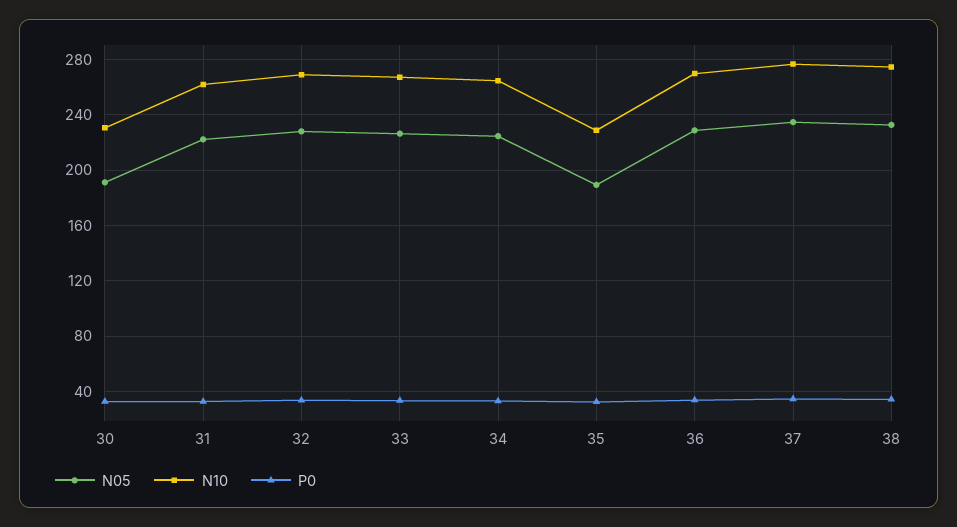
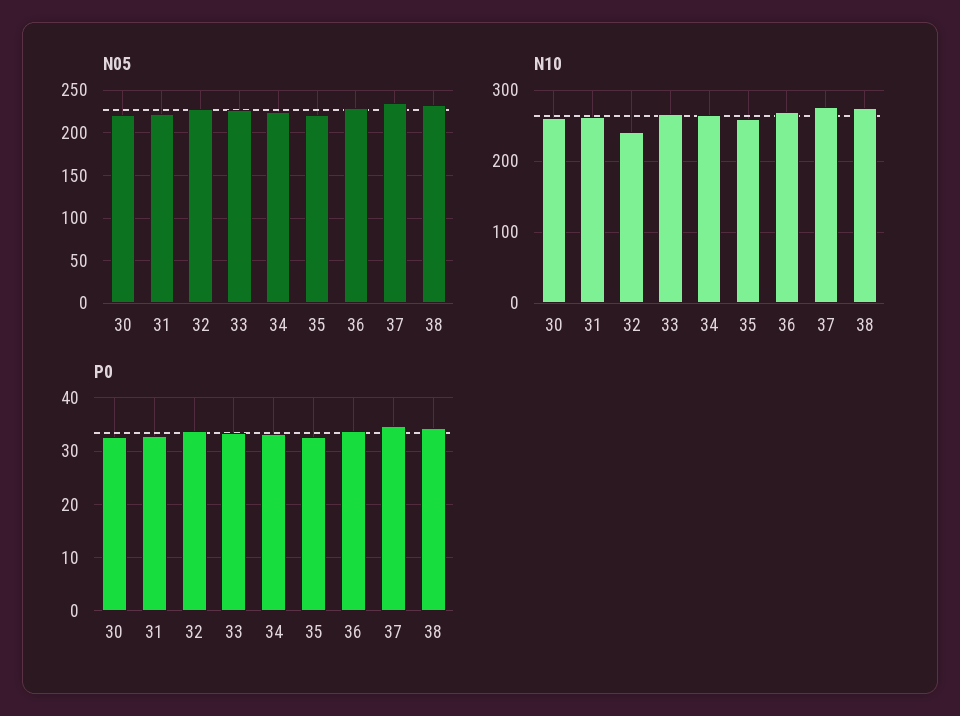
  {
    "N05": {
-     "30": 190,
+     "30": 220,
      "31": 220,
      "32": 230,
      "33": 225,
      "34": 225,
-     "35": 190,
+     "35": 220,
      "36": 230,
      "37": 235,
      "38": 235
    },
    "N10": {
-     "30": 230,
+     "30": 260,
      "31": 260,
-     "32": 270,
+     "32": 240,
      "33": 265,
      "34": 265,
-     "35": 230,
+     "35": 260,
      "36": 270,
      "37": 275,
      "38": 275
    },
    "P0": {
      "30": 32,
      "31": 32,
      "32": 34,
      "33": 34,
      "34": 34,
      "35": 32,
      "36": 34,
      "37": 34,
      "38": 34
    }
  }

